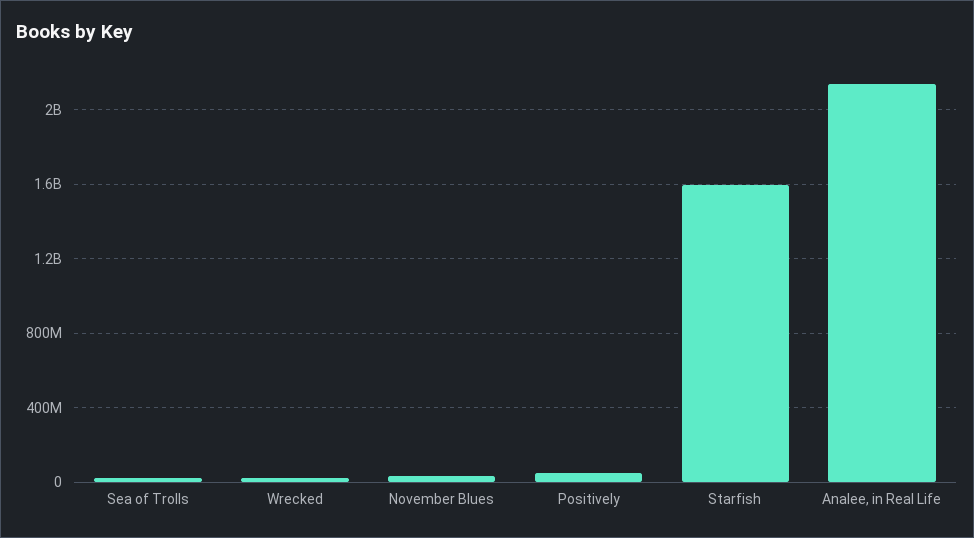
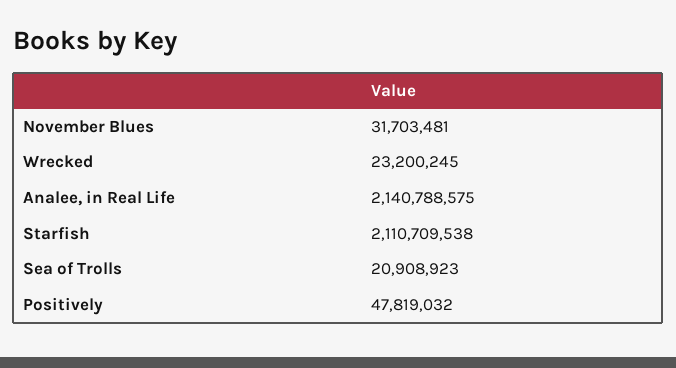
  {
    "Sea of Trolls": 20908923,
    "Wrecked": 23200245,
    "November Blues": 31703481,
    "Positively": 47819032,
-   "Starfish": 1600000000,
+   "Starfish": 2110709538,
    "Analee, in Real Life": 2140788575
  }

